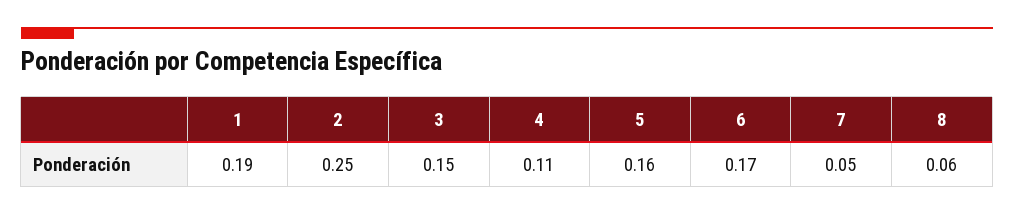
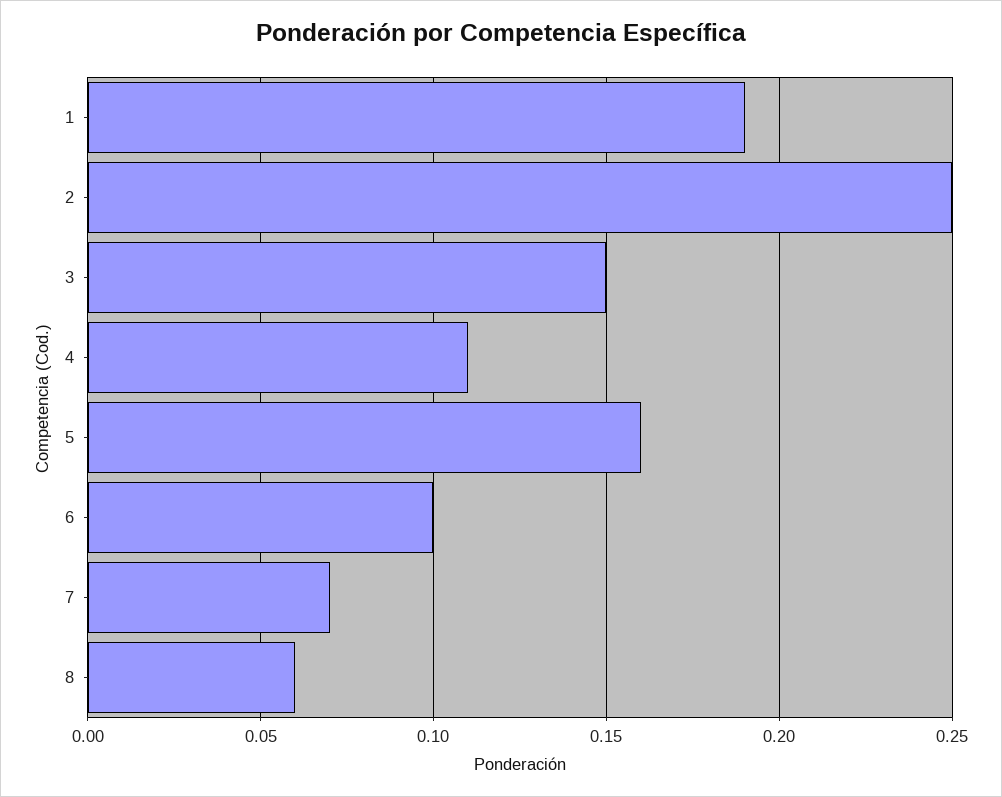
  {
    "1": 0.19,
    "2": 0.25,
    "3": 0.15,
    "4": 0.11,
    "5": 0.16,
-   "6": 0.17,
+   "6": 0.1,
-   "7": 0.05,
+   "7": 0.07,
    "8": 0.06
  }

